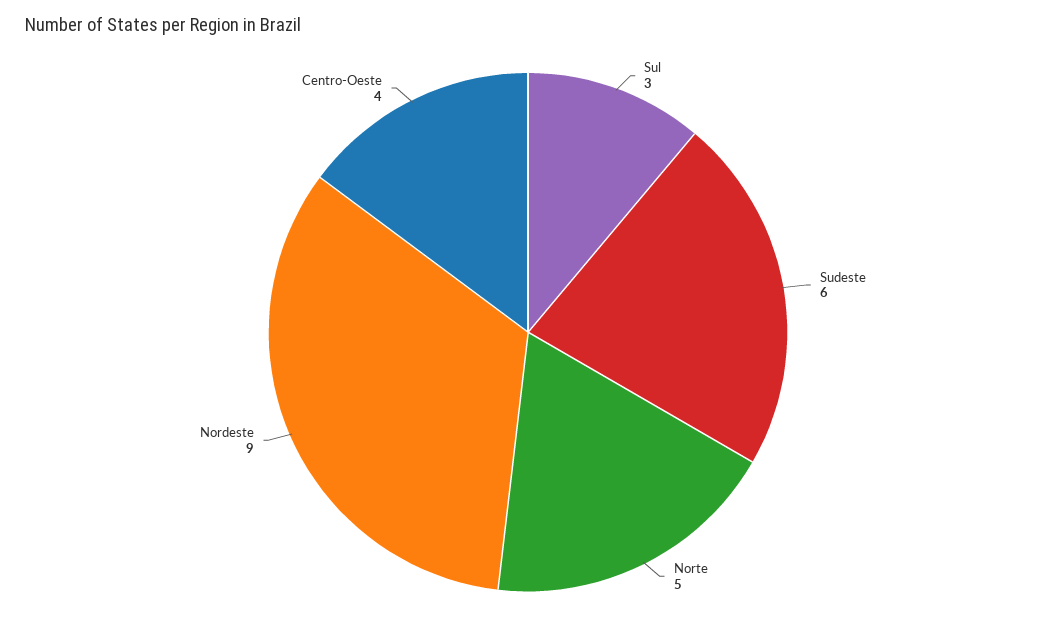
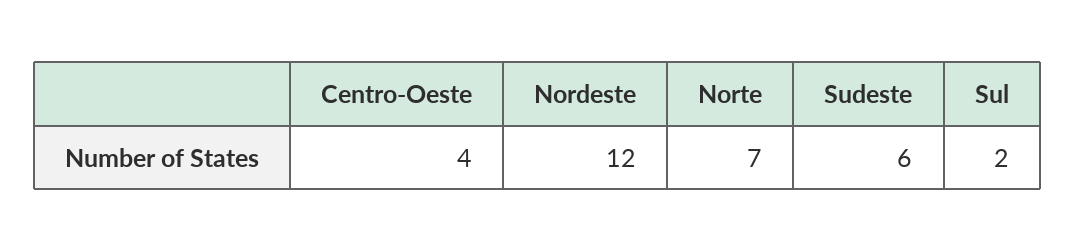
  {
-   "Sul": 3,
+   "Sul": 2,
    "Sudeste": 6,
-   "Norte": 5,
+   "Norte": 7,
-   "Nordeste": 9,
+   "Nordeste": 12,
    "Centro-Oeste": 4
  }

